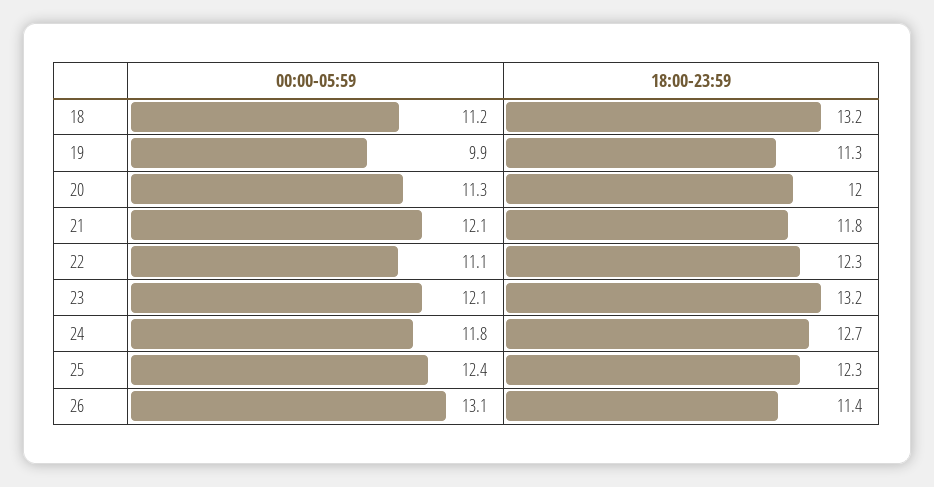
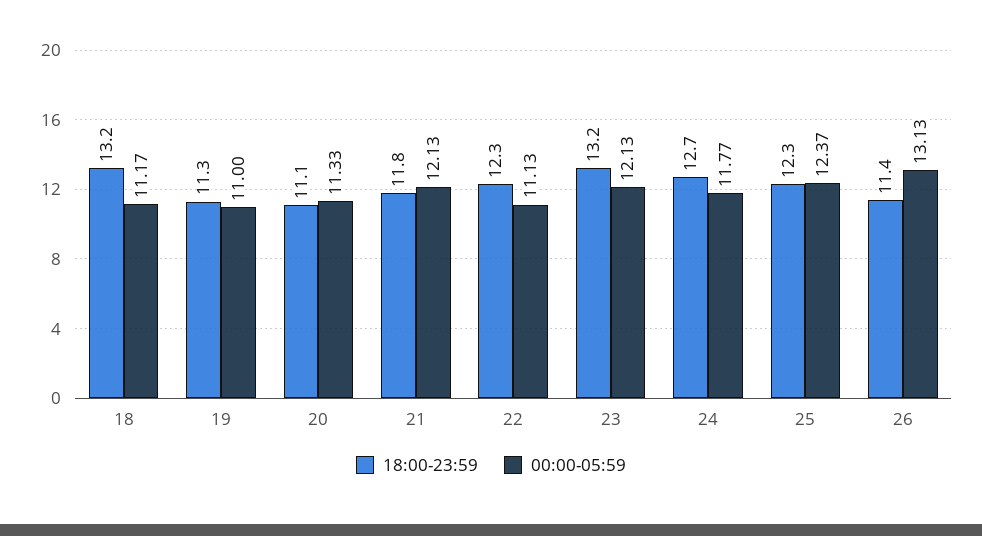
  {
    "00:00-05:59": {
      "18": 11.17,
-     "19": 9.9,
+     "19": 11,
      "20": 11.33,
      "21": 12.13,
      "22": 11.13,
      "23": 12.13,
      "24": 11.77,
      "25": 12.37,
      "26": 13.13
    },
    "18:00-23:59": {
      "18": 13.2,
      "19": 11.3,
-     "20": 12,
+     "20": 11.1,
      "21": 11.8,
      "22": 12.3,
      "23": 13.2,
      "24": 12.7,
      "25": 12.3,
      "26": 11.4
    }
  }

